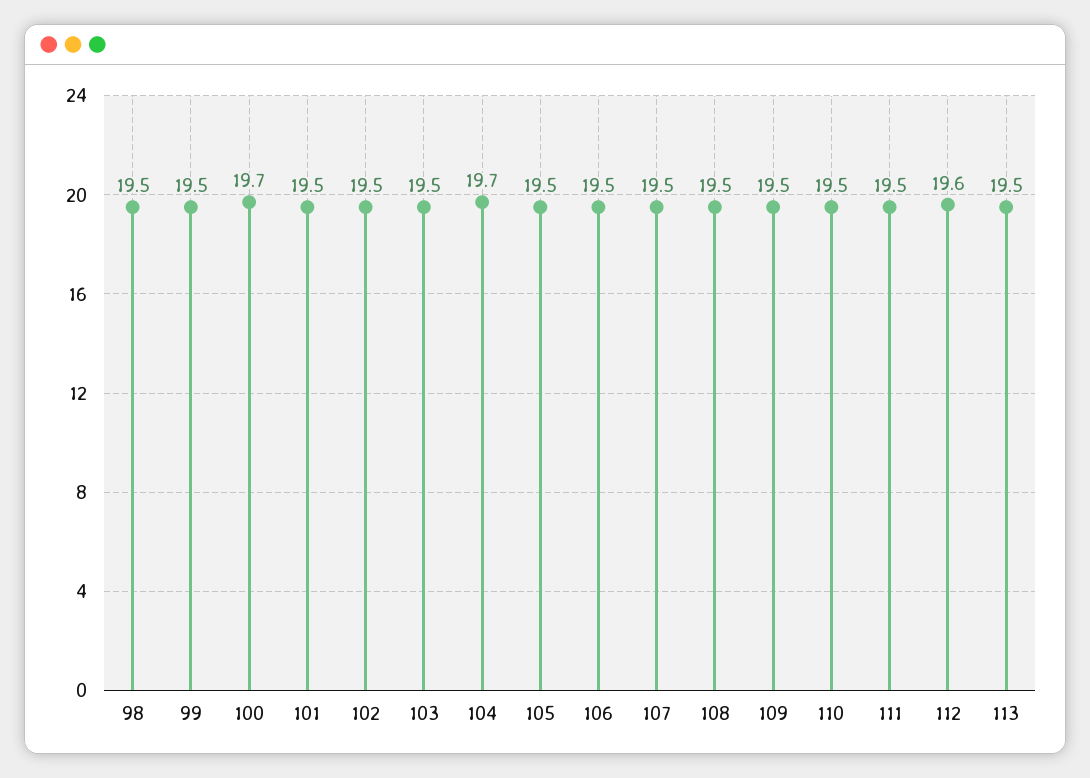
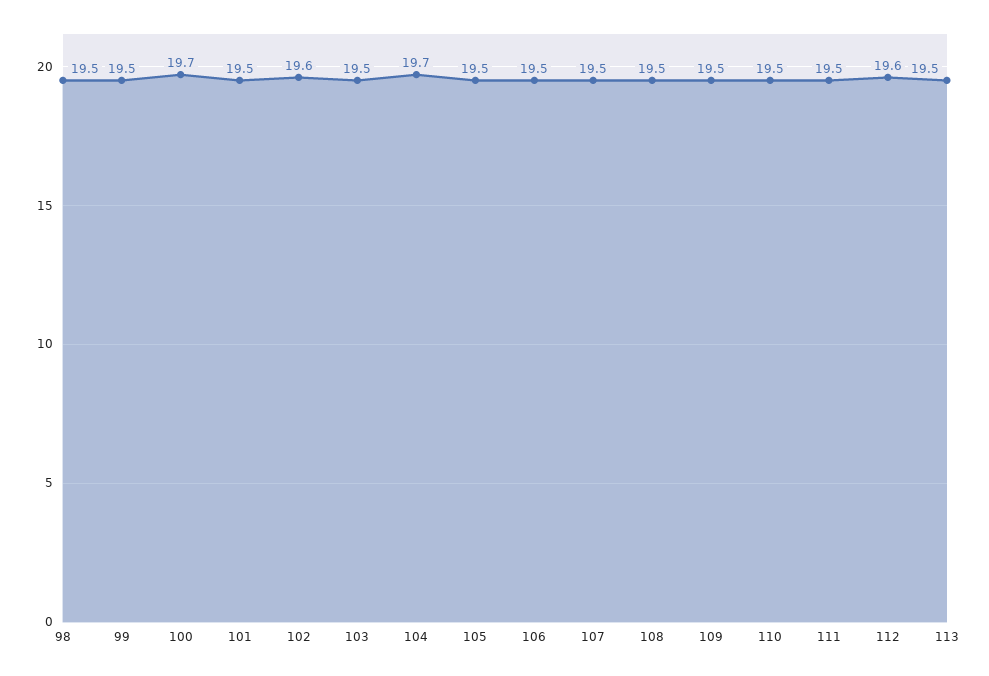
  {
    "98": 19.5,
    "99": 19.5,
    "100": 19.7,
    "101": 19.5,
-   "102": 19.5,
+   "102": 19.6,
    "103": 19.5,
    "104": 19.7,
    "105": 19.5,
    "106": 19.5,
    "107": 19.5,
    "108": 19.5,
    "109": 19.5,
    "110": 19.5,
    "111": 19.5,
    "112": 19.6,
    "113": 19.5
  }

